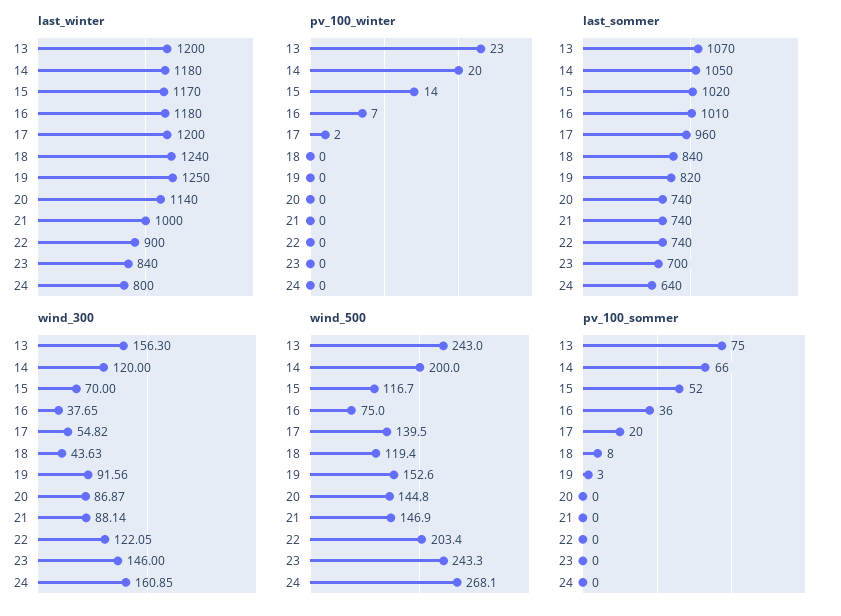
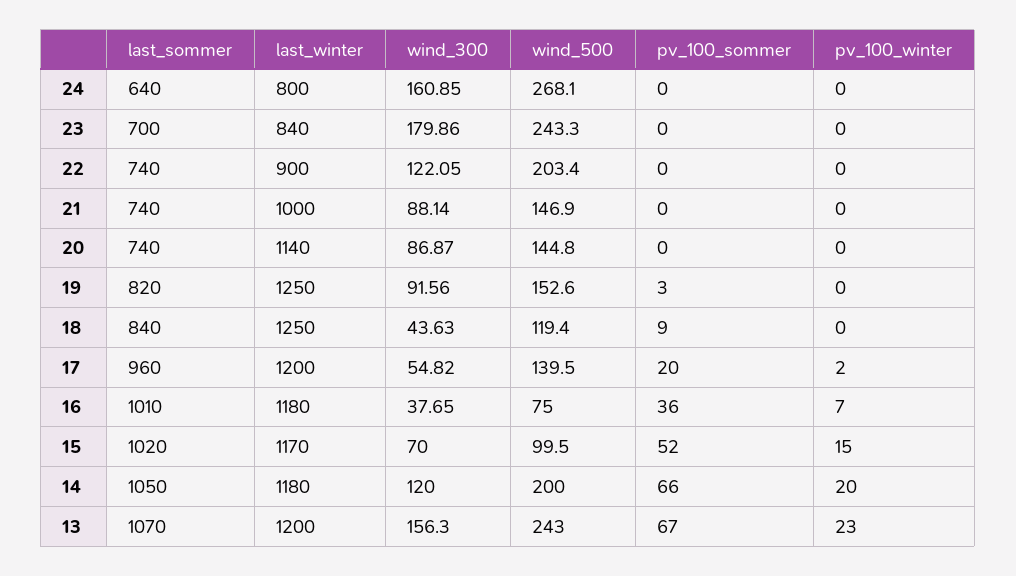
  {
    "last_winter": {
      "13": 1200,
      "14": 1180,
      "15": 1170,
      "16": 1180,
      "17": 1200,
-     "18": 1240,
+     "18": 1250,
      "19": 1250,
      "20": 1140,
      "21": 1000,
      "22": 900,
      "23": 840,
      "24": 800
    },
    "pv_100_winter": {
      "13": 23,
      "14": 20,
-     "15": 14,
+     "15": 15,
      "16": 7,
      "17": 2,
      "18": 0,
      "19": 0,
      "20": 0,
      "21": 0,
      "22": 0,
      "23": 0,
      "24": 0
    },
    "last_sommer": {
      "13": 1070,
      "14": 1050,
      "15": 1020,
      "16": 1010,
      "17": 960,
      "18": 840,
      "19": 820,
      "20": 740,
      "21": 740,
      "22": 740,
      "23": 700,
      "24": 640
    },
    "wind_300": {
      "13": 156.3,
      "14": 120,
      "15": 70,
      "16": 37.65,
      "17": 54.82,
      "18": 43.63,
      "19": 91.56,
      "20": 86.87,
      "21": 88.14,
      "22": 122.05,
-     "23": 146,
+     "23": 179.86,
      "24": 160.85
    },
    "wind_500": {
      "13": 243,
      "14": 200,
-     "15": 116.7,
+     "15": 99.5,
      "16": 75,
      "17": 139.5,
      "18": 119.4,
      "19": 152.6,
      "20": 144.8,
      "21": 146.9,
      "22": 203.4,
      "23": 243.3,
      "24": 268.1
    },
    "pv_100_sommer": {
-     "13": 75,
+     "13": 67,
      "14": 66,
      "15": 52,
      "16": 36,
      "17": 20,
-     "18": 8,
+     "18": 9,
      "19": 3,
      "20": 0,
      "21": 0,
      "22": 0,
      "23": 0,
      "24": 0
    }
  }

